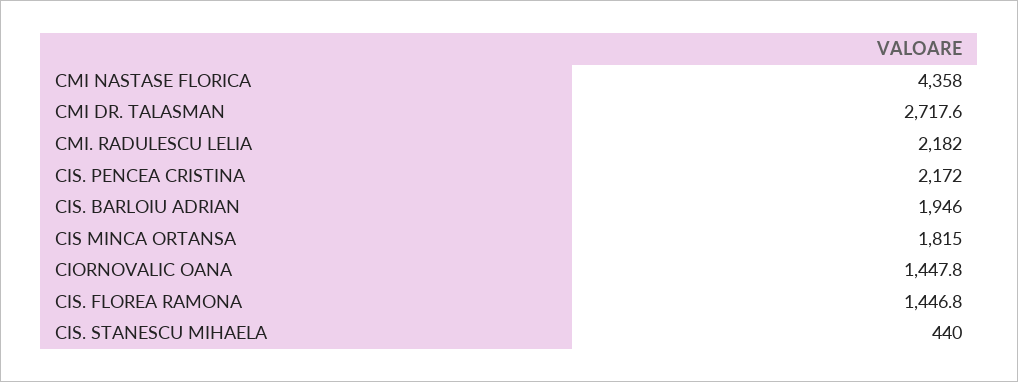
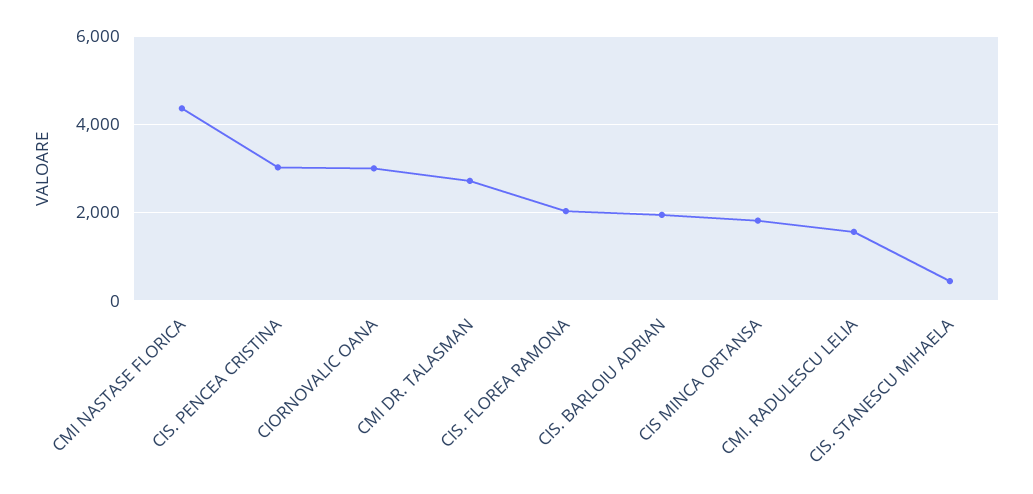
  {
    "CMI NASTASE FLORICA": 4358,
    "CMI DR. TALASMAN": 2717.6,
-   "CMI. RADULESCU LELIA": 2182,
+   "CMI. RADULESCU LELIA": 1600,
-   "CIS. PENCEA CRISTINA": 2172,
+   "CIS. PENCEA CRISTINA": 3000,
    "CIS. BARLOIU ADRIAN": 1946,
    "CIS MINCA ORTANSA": 1815,
-   "CIORNOVALIC OANA": 1447.8,
+   "CIORNOVALIC OANA": 3000,
-   "CIS. FLOREA RAMONA": 1446.8,
+   "CIS. FLOREA RAMONA": 2000,
    "CIS. STANESCU MIHAELA": 440
  }

